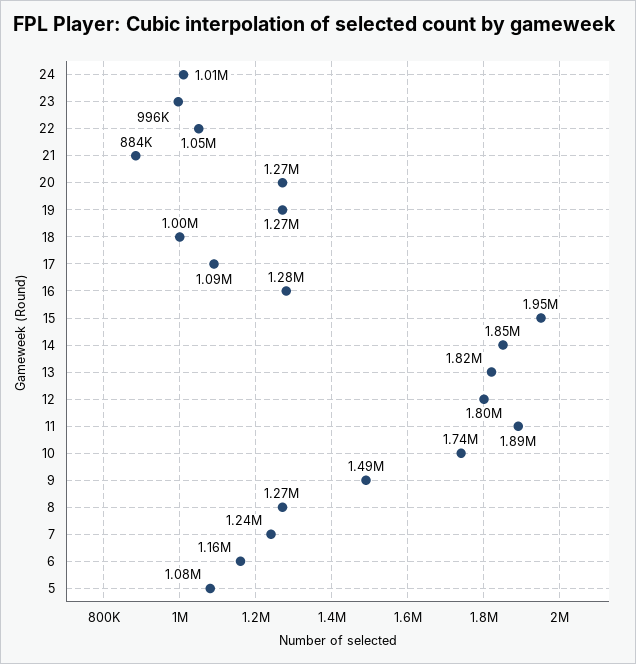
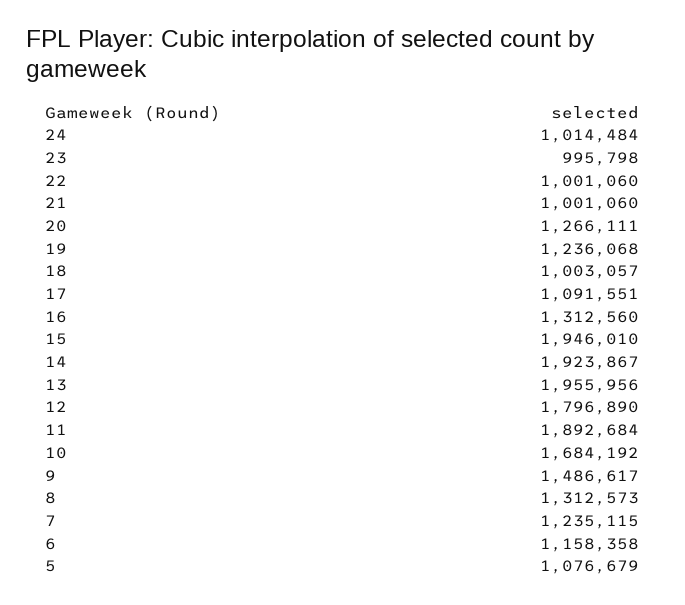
  {
    "24": 1014484,
    "23": 995798,
-   "22": 1050000,
+   "22": 1001060,
-   "21": 884000,
+   "21": 1001060,
    "20": 1266111,
-   "19": 1270000,
+   "19": 1236068,
    "18": 1003057,
    "17": 1091551,
-   "16": 1280000,
+   "16": 1312560,
    "15": 1946010,
-   "14": 1850000,
+   "14": 1923867,
-   "13": 1820000,
+   "13": 1955956,
    "12": 1796890,
    "11": 1892684,
-   "10": 1740000,
+   "10": 1684192,
    "9": 1486617,
-   "8": 1270000,
+   "8": 1312573,
    "7": 1235115,
    "6": 1158358,
    "5": 1076679
  }

